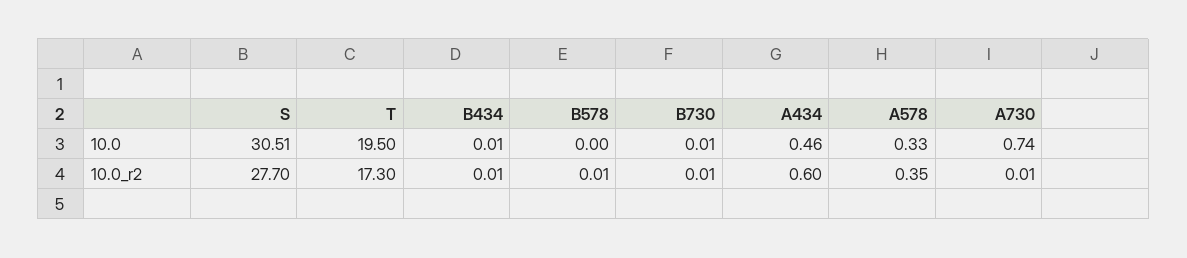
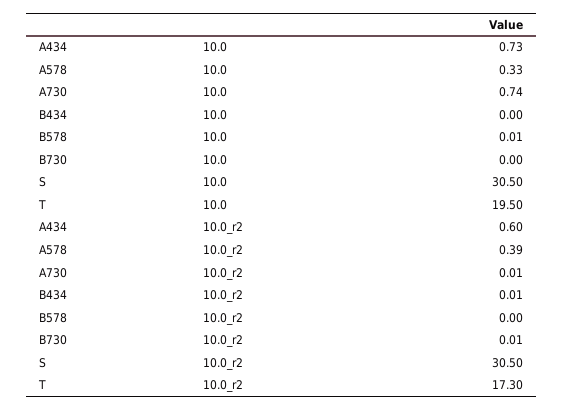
  {
    "S": {
-     "10.0": 30.51,
+     "10.0": 30.5,
-     "10.0_r2": 27.7
+     "10.0_r2": 30.5
    },
    "T": {
      "10.0": 19.5,
      "10.0_r2": 17.3
    },
    "B434": {
-     "10.0": 0.01,
+     "10.0": 0,
      "10.0_r2": 0.01
    },
    "B578": {
-     "10.0": 0,
+     "10.0": 0.01,
-     "10.0_r2": 0.01
+     "10.0_r2": 0
    },
    "B730": {
-     "10.0": 0.01,
+     "10.0": 0,
      "10.0_r2": 0.01
    },
    "A434": {
-     "10.0": 0.46,
+     "10.0": 0.73,
      "10.0_r2": 0.6
    },
    "A578": {
      "10.0": 0.33,
-     "10.0_r2": 0.35
+     "10.0_r2": 0.39
    },
    "A730": {
      "10.0": 0.74,
      "10.0_r2": 0.01
    }
  }

